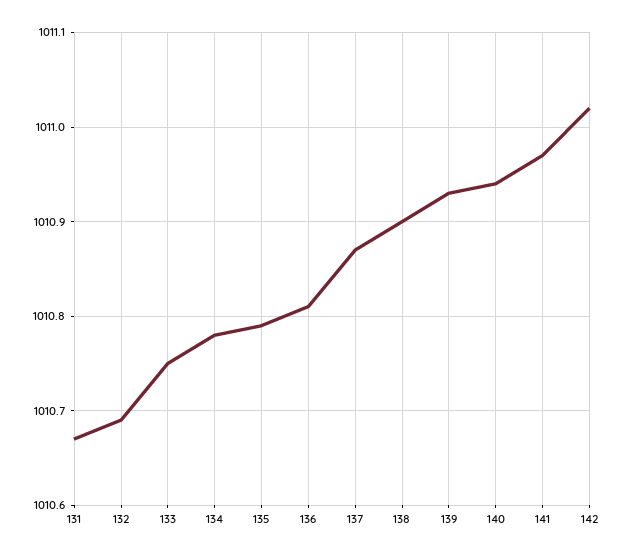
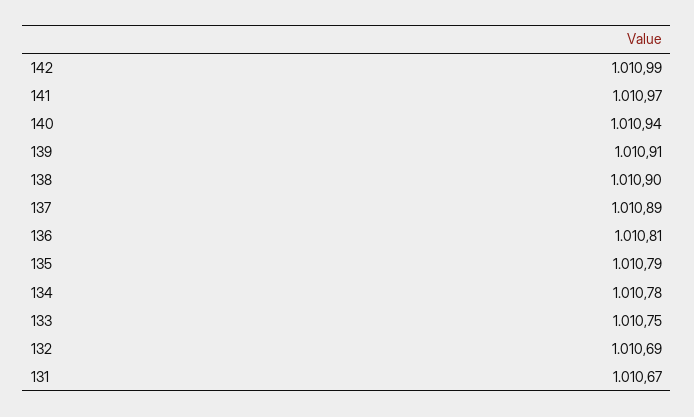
  {
    "131": 1010.67,
    "132": 1010.69,
    "133": 1010.75,
    "134": 1010.78,
    "135": 1010.79,
    "136": 1010.81,
-   "137": 1010.87,
+   "137": 1010.89,
    "138": 1010.9,
-   "139": 1010.93,
+   "139": 1010.91,
    "140": 1010.94,
    "141": 1010.97,
-   "142": 1011.02
+   "142": 1010.99
  }

